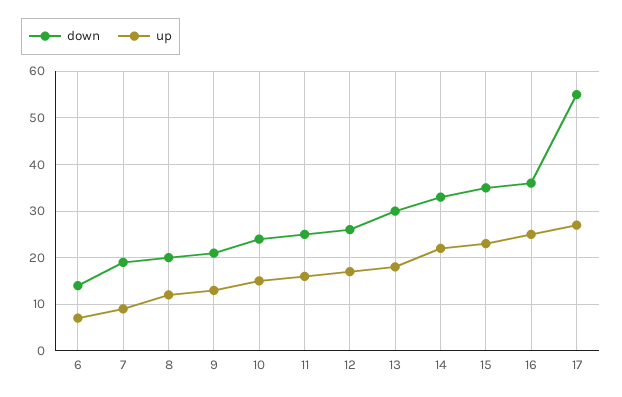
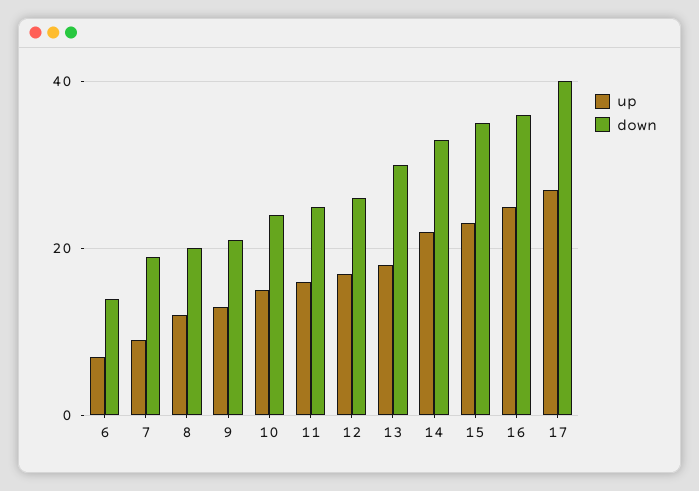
  {
    "down": {
      "6": 15,
      "7": 20,
      "8": 20,
      "9": 20,
      "10": 25,
      "11": 25,
      "12": 25,
      "13": 30,
      "14": 35,
      "15": 35,
      "16": 35,
-     "17": 55
+     "17": 40
    },
    "up": {
      "6": 5,
      "7": 10,
      "8": 10,
      "9": 15,
      "10": 15,
      "11": 15,
      "12": 15,
      "13": 20,
      "14": 20,
      "15": 25,
      "16": 25,
      "17": 25
    }
  }

